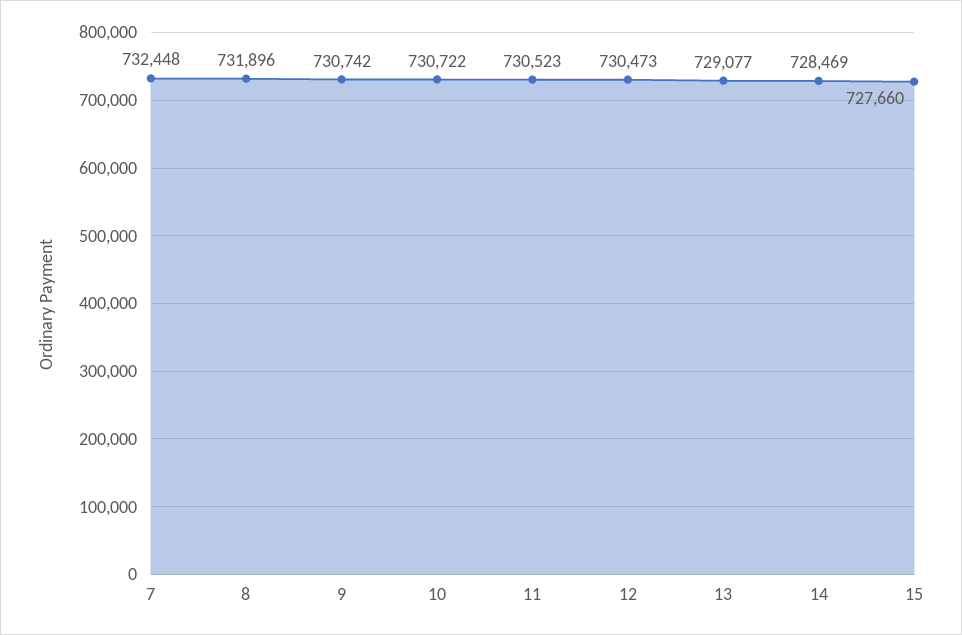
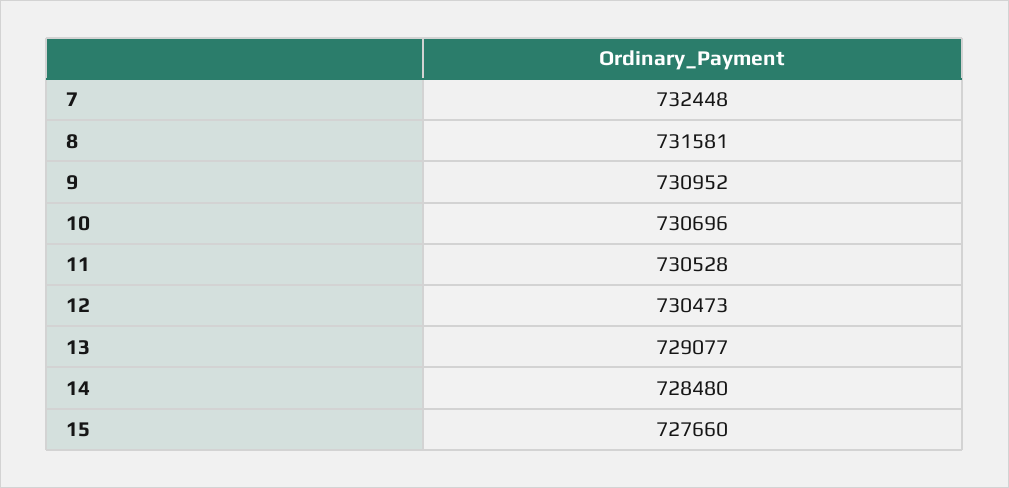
  {
    "7": 732448,
-   "8": 731896,
+   "8": 731581,
-   "9": 730742,
+   "9": 730952,
-   "10": 730722,
+   "10": 730696,
-   "11": 730523,
+   "11": 730528,
    "12": 730473,
    "13": 729077,
-   "14": 728469,
+   "14": 728480,
    "15": 727660
  }

